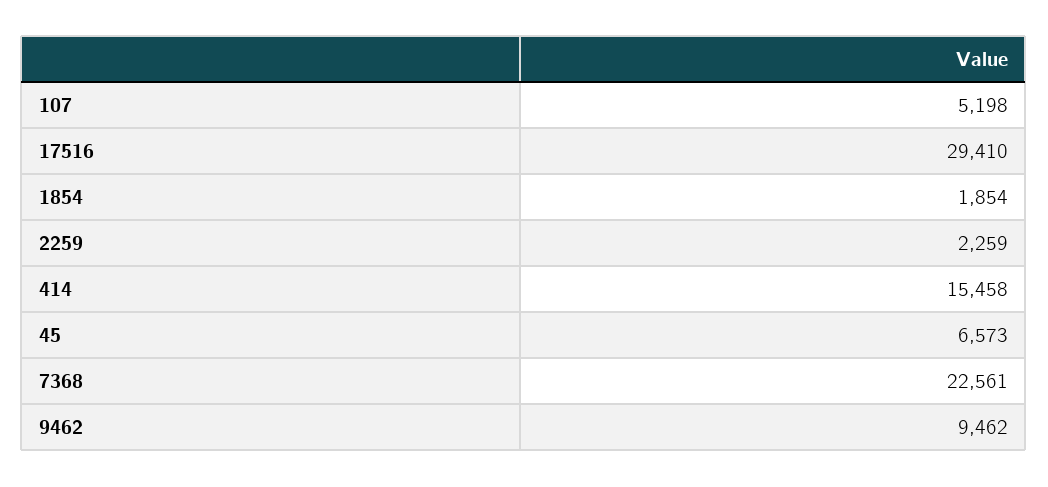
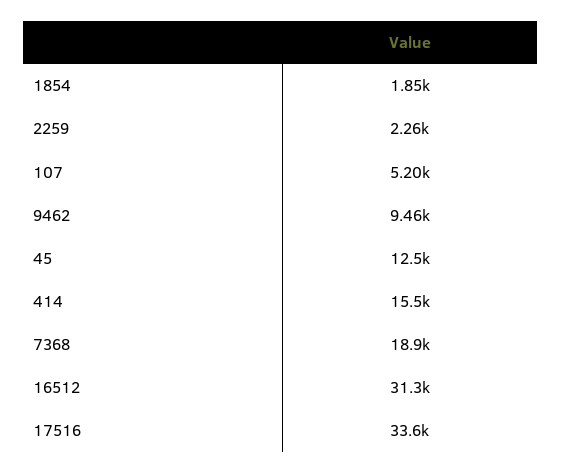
  {
    "107": 5198,
-   "17516": 29410,
+   "17516": 33600,
    "1854": 1854,
    "2259": 2259,
    "414": 15458,
-   "45": 6573,
+   "45": 12500,
-   "7368": 22561,
+   "7368": 18900,
-   "9462": 9462
+   "9462": 9462,
+   "16512": 31300
  }

